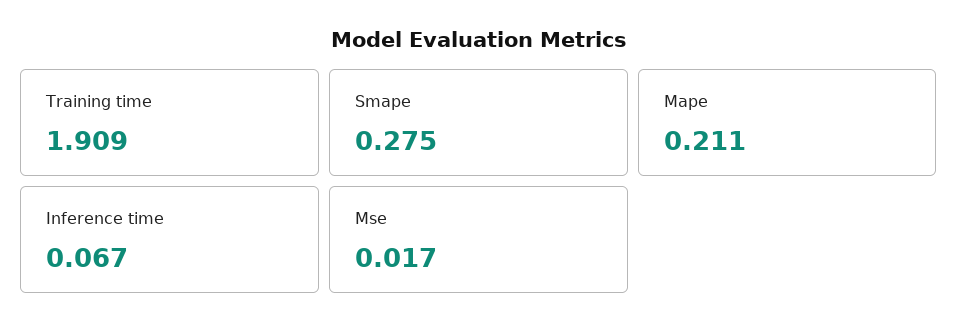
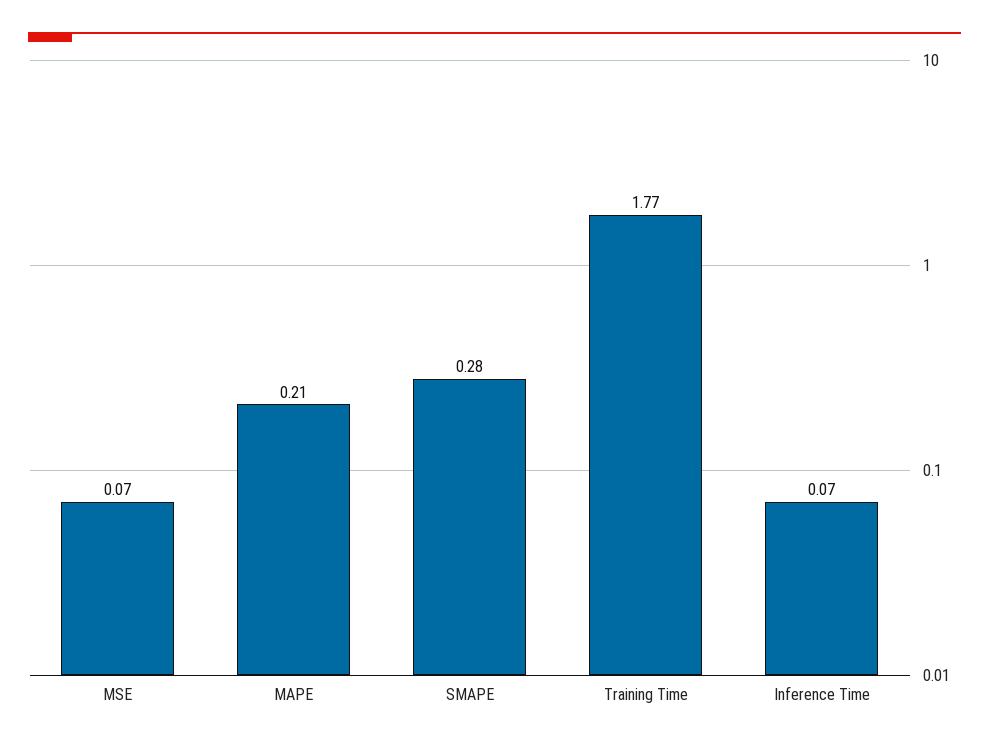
  {
-   "Training time": 1.909,
+   "Training time": 1.77,
    "Smape": 0.275,
    "Mape": 0.211,
    "Inference time": 0.067,
-   "Mse": 0.017
+   "Mse": 0.07
  }

